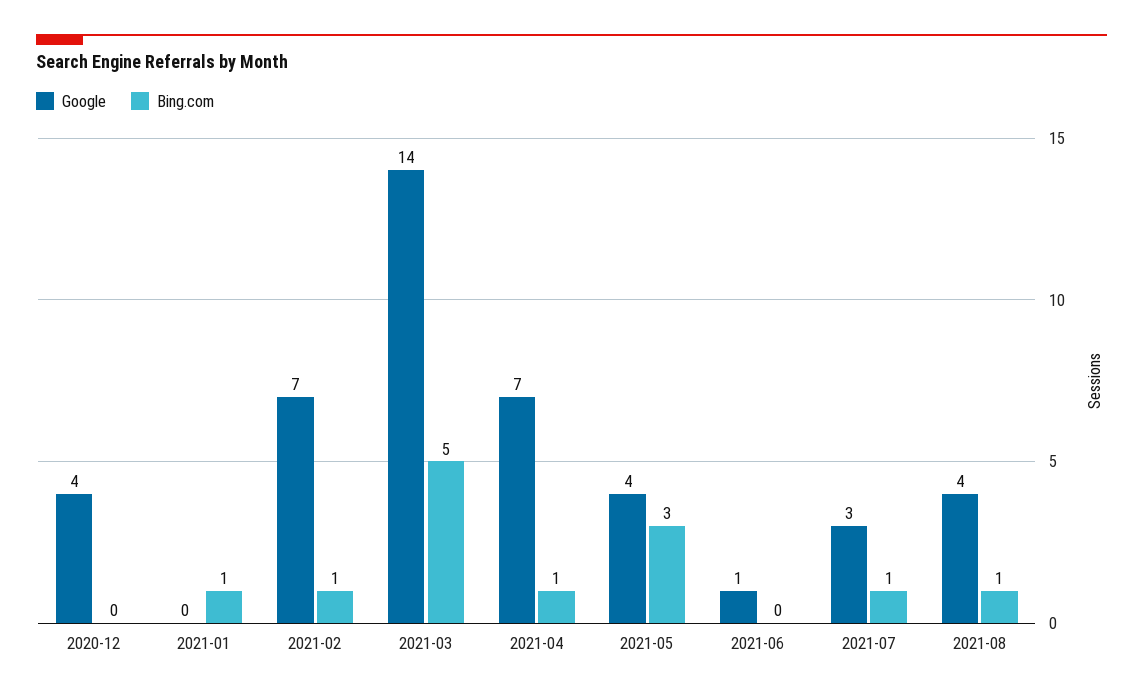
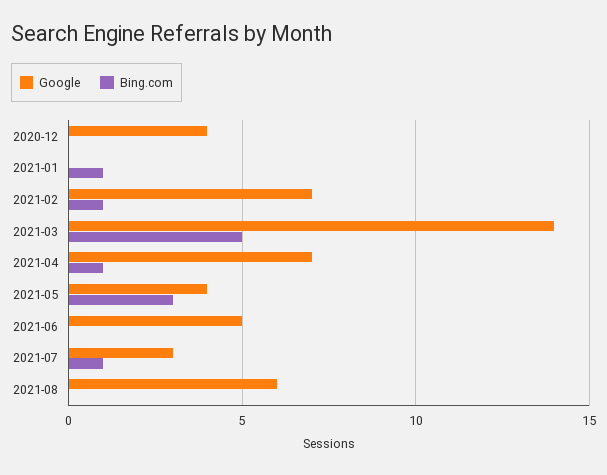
  {
    "Google": {
      "2020-12": 4,
      "2021-01": 0,
      "2021-02": 7,
      "2021-03": 14,
      "2021-04": 7,
      "2021-05": 4,
-     "2021-06": 1,
+     "2021-06": 5,
      "2021-07": 3,
-     "2021-08": 4
+     "2021-08": 6
    },
    "Bing.com": {
      "2020-12": 0,
      "2021-01": 1,
      "2021-02": 1,
      "2021-03": 5,
      "2021-04": 1,
      "2021-05": 3,
      "2021-06": 0,
      "2021-07": 1,
-     "2021-08": 1
+     "2021-08": 0
    }
  }

